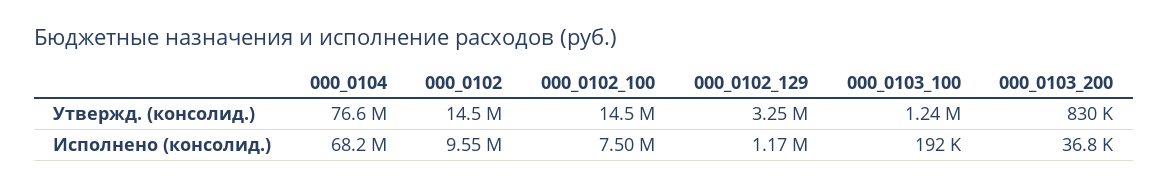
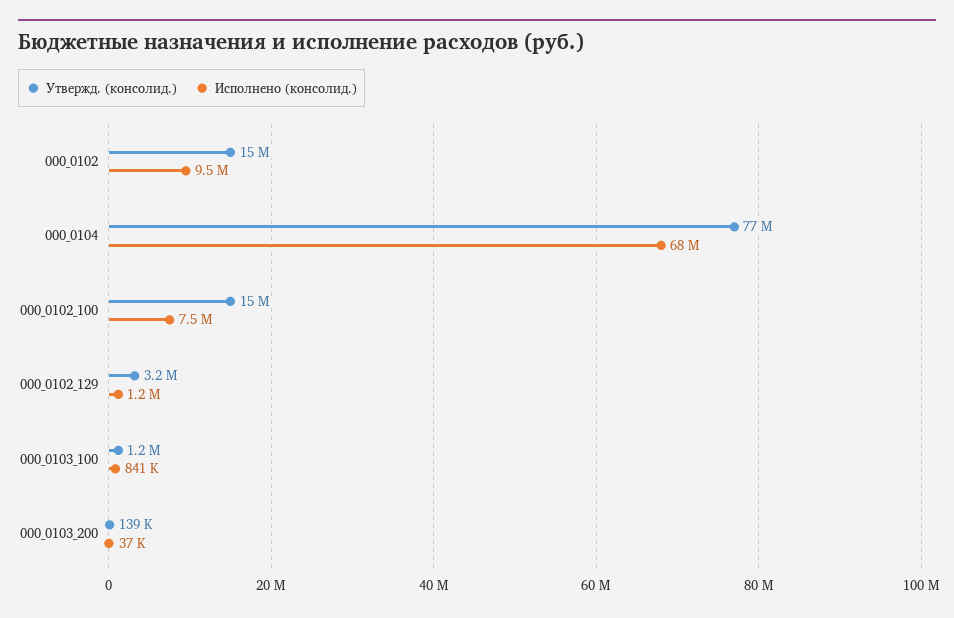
  {
    "Утвержд. (консолид.)": {
      "000_0104": 76600000,
      "000_0102": 14500000,
      "000_0102_100": 14500000,
      "000_0102_129": 3250000,
      "000_0103_100": 1240000,
-     "000_0103_200": 830000
+     "000_0103_200": 139000
    },
    "Исполнено (консолид.)": {
      "000_0104": 68200000,
      "000_0102": 9550000,
      "000_0102_100": 7500000,
      "000_0102_129": 1170000,
-     "000_0103_100": 192000,
+     "000_0103_100": 841000,
      "000_0103_200": 36800
    }
  }

